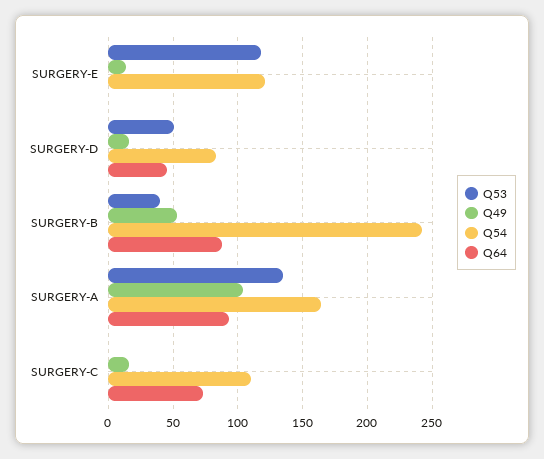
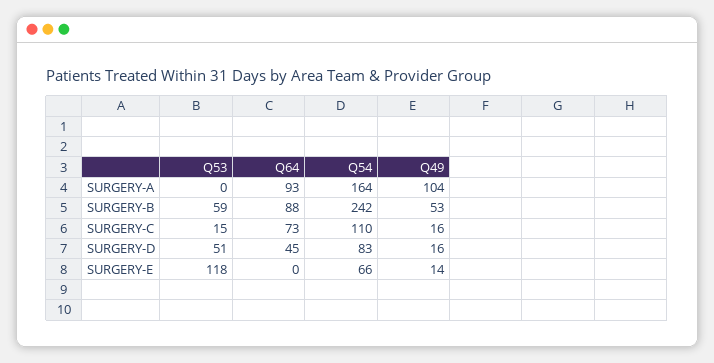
  {
    "Q53": {
      "SURGERY-E": 118,
      "SURGERY-D": 51,
-     "SURGERY-B": 40,
+     "SURGERY-B": 59,
-     "SURGERY-A": 135,
+     "SURGERY-A": 0,
-     "SURGERY-C": 0
+     "SURGERY-C": 15
    },
    "Q49": {
      "SURGERY-E": 14,
      "SURGERY-D": 16,
      "SURGERY-B": 53,
      "SURGERY-A": 104,
      "SURGERY-C": 16
    },
    "Q54": {
-     "SURGERY-E": 120,
+     "SURGERY-E": 66,
      "SURGERY-D": 83,
      "SURGERY-B": 242,
      "SURGERY-A": 164,
      "SURGERY-C": 110
    },
    "Q64": {
      "SURGERY-E": 0,
      "SURGERY-D": 45,
      "SURGERY-B": 88,
      "SURGERY-A": 93,
      "SURGERY-C": 73
    }
  }

